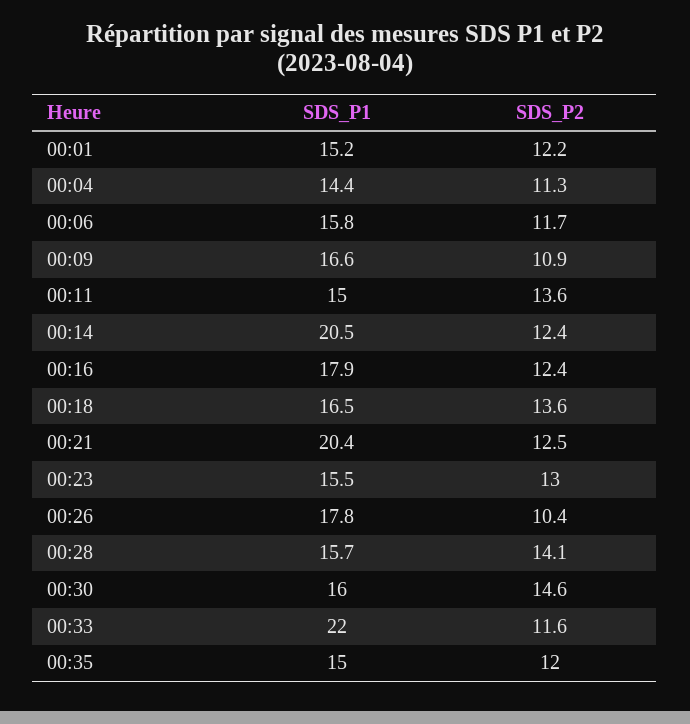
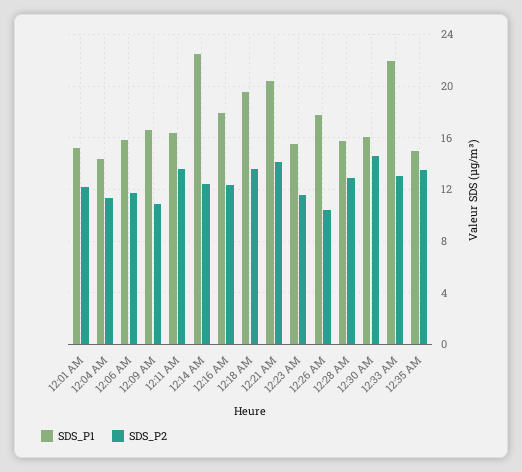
  {
    "SDS_P1": {
      "00:01": 15.2,
      "00:04": 14.4,
      "00:06": 15.8,
      "00:09": 16.6,
-     "00:11": 15,
+     "00:11": 16.5,
-     "00:14": 20.5,
+     "00:14": 22.5,
      "00:16": 17.9,
-     "00:18": 16.5,
+     "00:18": 19.5,
      "00:21": 20.4,
      "00:23": 15.5,
      "00:26": 17.8,
      "00:28": 15.7,
      "00:30": 16,
      "00:33": 22,
      "00:35": 15
    },
    "SDS_P2": {
      "00:01": 12.2,
      "00:04": 11.3,
      "00:06": 11.7,
      "00:09": 10.9,
      "00:11": 13.6,
      "00:14": 12.4,
      "00:16": 12.4,
      "00:18": 13.6,
-     "00:21": 12.5,
+     "00:21": 14,
-     "00:23": 13,
+     "00:23": 11.5,
      "00:26": 10.4,
-     "00:28": 14.1,
+     "00:28": 13,
      "00:30": 14.6,
-     "00:33": 11.6,
+     "00:33": 13,
-     "00:35": 12
+     "00:35": 13.5
    }
  }

